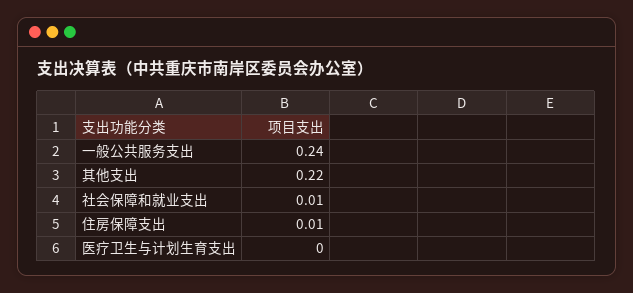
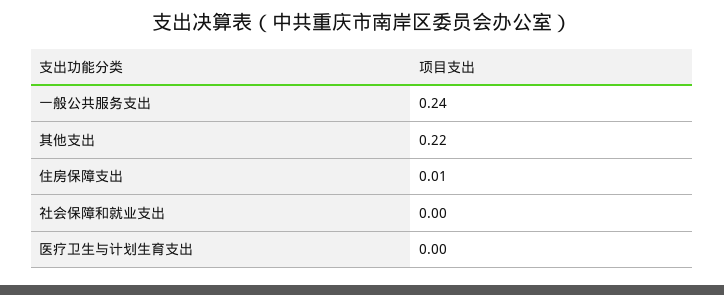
  {
    "一般公共服务支出": 0.24,
    "其他支出": 0.22,
-   "社会保障和就业支出": 0.01,
+   "社会保障和就业支出": 0,
    "住房保障支出": 0.01,
    "医疗卫生与计划生育支出": 0
  }

